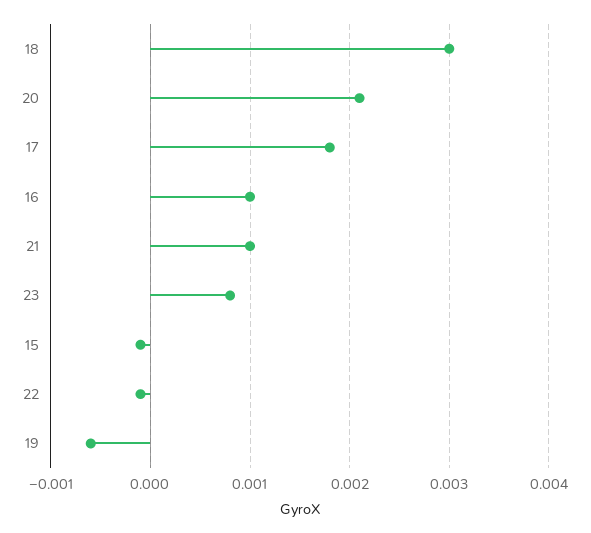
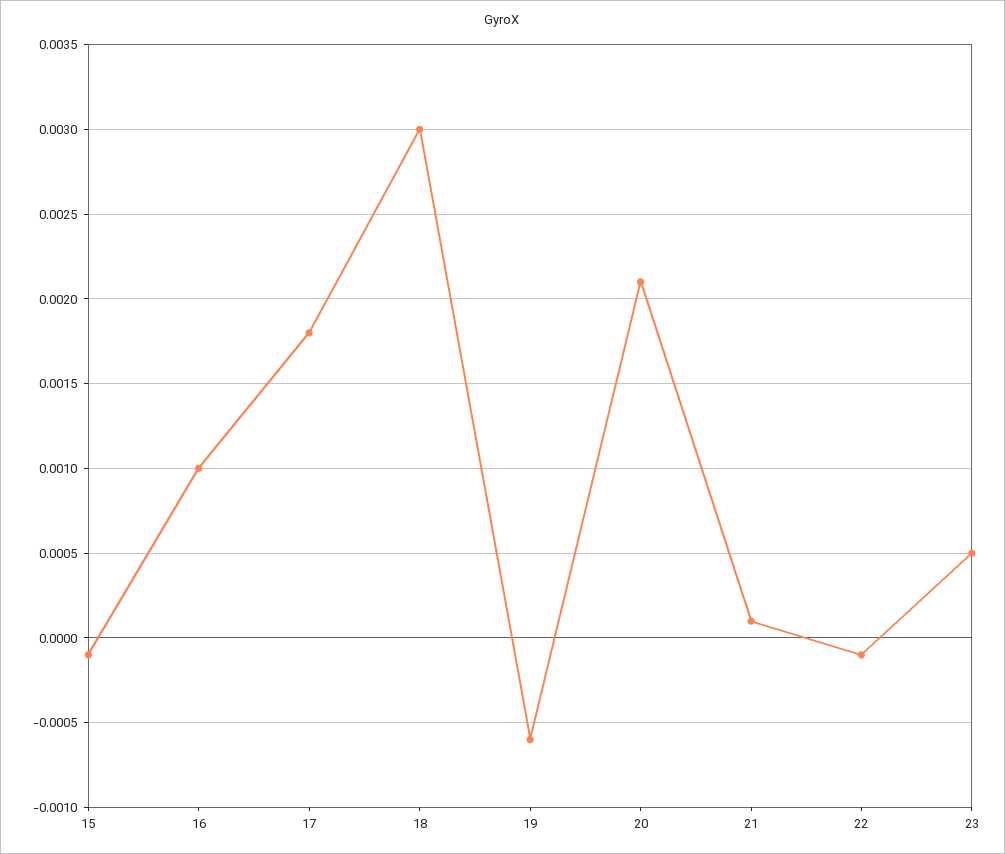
  {
    "18": 0.003,
    "20": 0.0021,
    "17": 0.0018,
    "16": 0.001,
-   "21": 0.001,
+   "21": 0.0001,
-   "23": 0.0008,
+   "23": 0.0005,
    "15": -0.0001,
    "22": -0.0001,
    "19": -0.0006
  }

